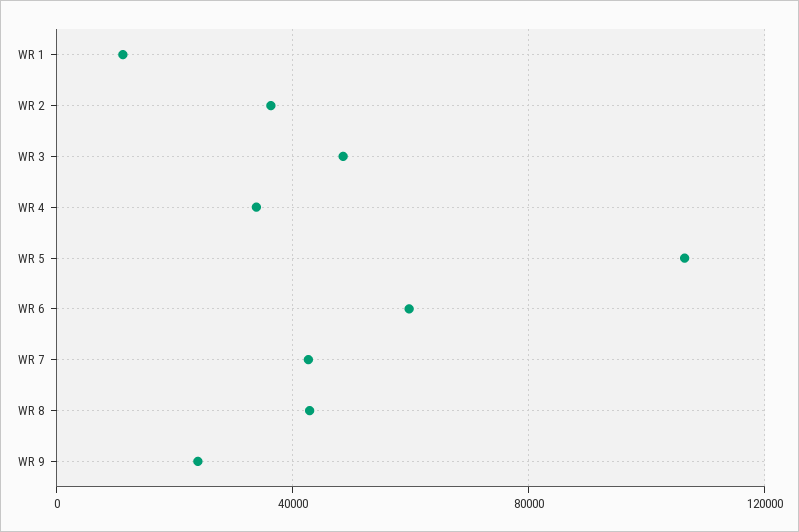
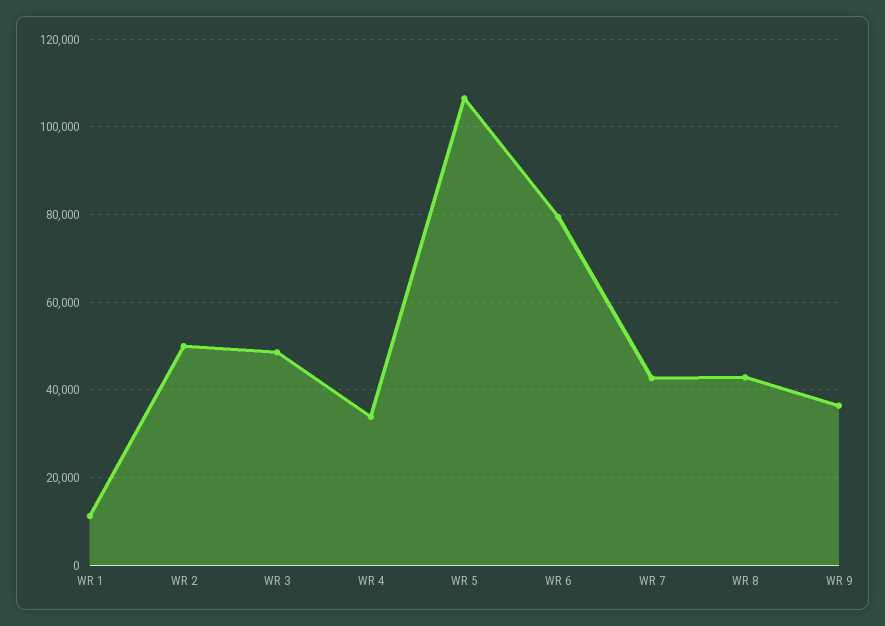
  {
    "WR 1": 12000,
-   "WR 2": 35000,
+   "WR 2": 50000,
    "WR 3": 48000,
    "WR 4": 34000,
    "WR 5": 106000,
-   "WR 6": 60000,
+   "WR 6": 80000,
    "WR 7": 42000,
    "WR 8": 42000,
-   "WR 9": 25000
+   "WR 9": 36000
  }

